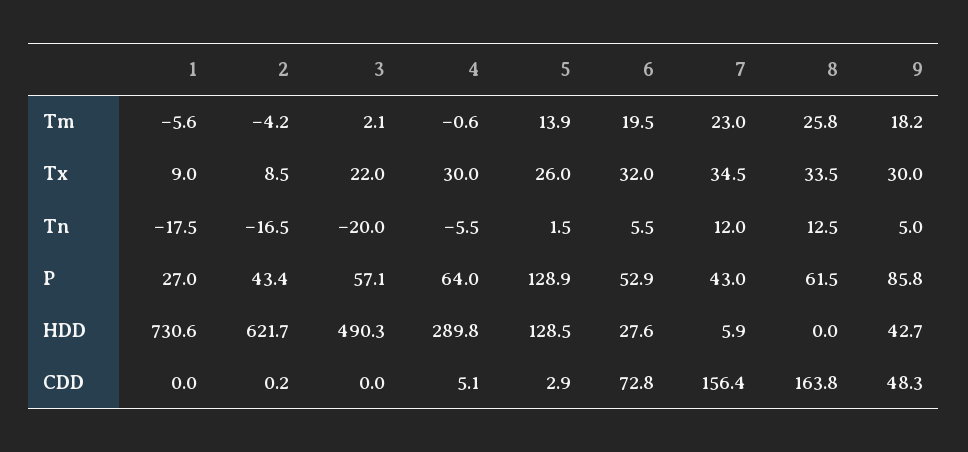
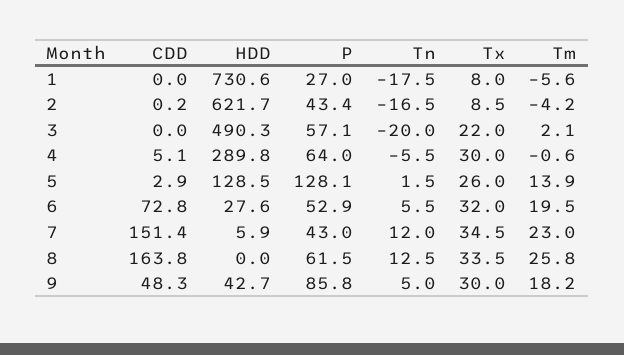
  {
    "1": {
      "Tm": -5.6,
-     "Tx": 9,
+     "Tx": 8,
      "Tn": -17.5,
      "P": 27,
      "HDD": 730.6,
      "CDD": 0
    },
    "2": {
      "Tm": -4.2,
      "Tx": 8.5,
      "Tn": -16.5,
      "P": 43.4,
      "HDD": 621.7,
      "CDD": 0.2
    },
    "3": {
      "Tm": 2.1,
      "Tx": 22,
      "Tn": -20,
      "P": 57.1,
      "HDD": 490.3,
      "CDD": 0
    },
    "4": {
      "Tm": -0.6,
      "Tx": 30,
      "Tn": -5.5,
      "P": 64,
      "HDD": 289.8,
      "CDD": 5.1
    },
    "5": {
      "Tm": 13.9,
      "Tx": 26,
      "Tn": 1.5,
-     "P": 128.9,
+     "P": 128.1,
      "HDD": 128.5,
      "CDD": 2.9
    },
    "6": {
      "Tm": 19.5,
      "Tx": 32,
      "Tn": 5.5,
      "P": 52.9,
      "HDD": 27.6,
      "CDD": 72.8
    },
    "7": {
      "Tm": 23,
      "Tx": 34.5,
      "Tn": 12,
      "P": 43,
      "HDD": 5.9,
-     "CDD": 156.4
+     "CDD": 151.4
    },
    "8": {
      "Tm": 25.8,
      "Tx": 33.5,
      "Tn": 12.5,
      "P": 61.5,
      "HDD": 0,
      "CDD": 163.8
    },
    "9": {
      "Tm": 18.2,
      "Tx": 30,
      "Tn": 5,
      "P": 85.8,
      "HDD": 42.7,
      "CDD": 48.3
    }
  }

